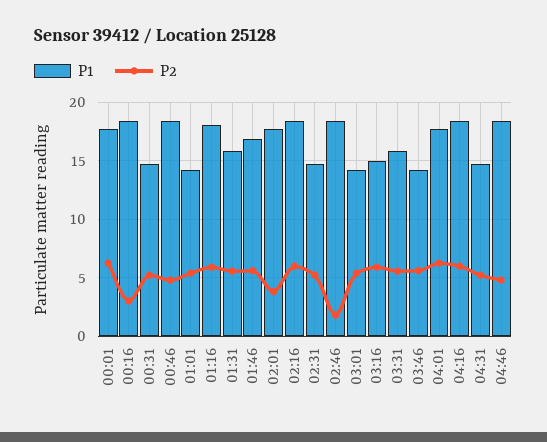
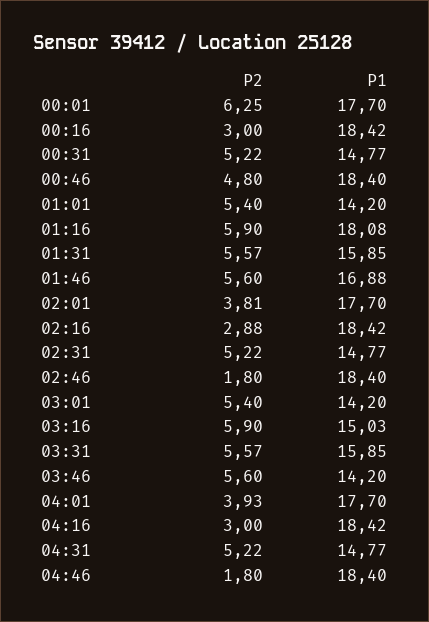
  {
    "P1": {
      "00:01": 17.7,
      "00:16": 18.42,
      "00:31": 14.77,
      "00:46": 18.4,
      "01:01": 14.2,
      "01:16": 18.08,
      "01:31": 15.85,
      "01:46": 16.88,
      "02:01": 17.7,
      "02:16": 18.42,
      "02:31": 14.77,
      "02:46": 18.4,
      "03:01": 14.2,
      "03:16": 15.03,
      "03:31": 15.85,
      "03:46": 14.2,
      "04:01": 17.7,
      "04:16": 18.42,
      "04:31": 14.77,
      "04:46": 18.4
    },
    "P2": {
      "00:01": 6.25,
      "00:16": 3,
      "00:31": 5.22,
      "00:46": 4.8,
      "01:01": 5.4,
      "01:16": 5.9,
      "01:31": 5.57,
      "01:46": 5.6,
      "02:01": 3.81,
-     "02:16": 6,
+     "02:16": 2.88,
      "02:31": 5.22,
      "02:46": 1.8,
      "03:01": 5.4,
      "03:16": 5.9,
      "03:31": 5.57,
      "03:46": 5.6,
-     "04:01": 6,
+     "04:01": 3.93,
-     "04:16": 6,
+     "04:16": 3,
      "04:31": 5.22,
-     "04:46": 5
+     "04:46": 1.8
    }
  }

